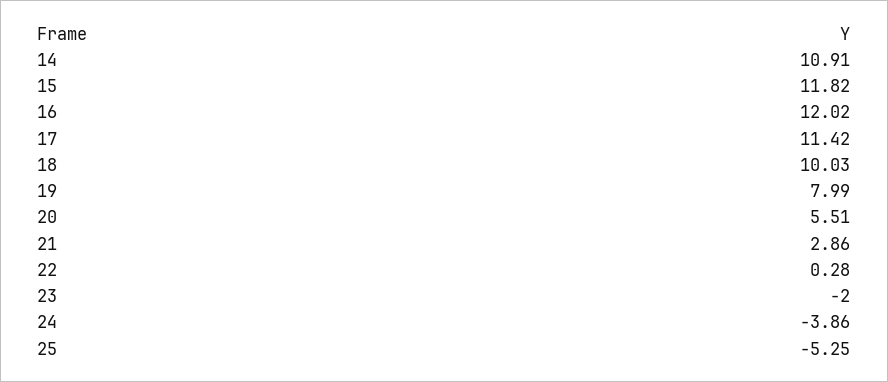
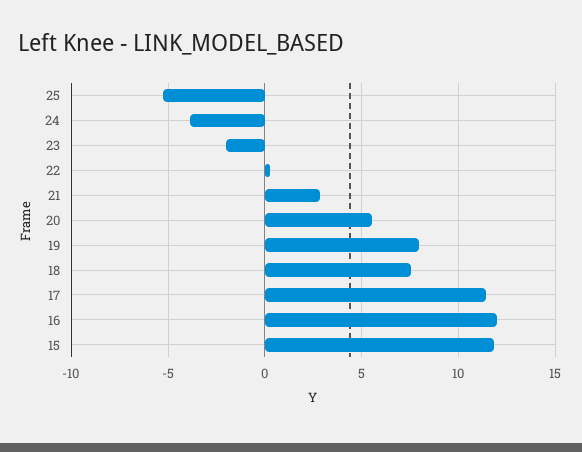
  {
-   "14": 10.91,
    "15": 11.82,
    "16": 12.02,
    "17": 11.42,
-   "18": 10.03,
+   "18": 7.5,
    "19": 7.99,
    "20": 5.51,
    "21": 2.86,
    "22": 0.28,
    "23": -2,
    "24": -3.86,
    "25": -5.25
  }

